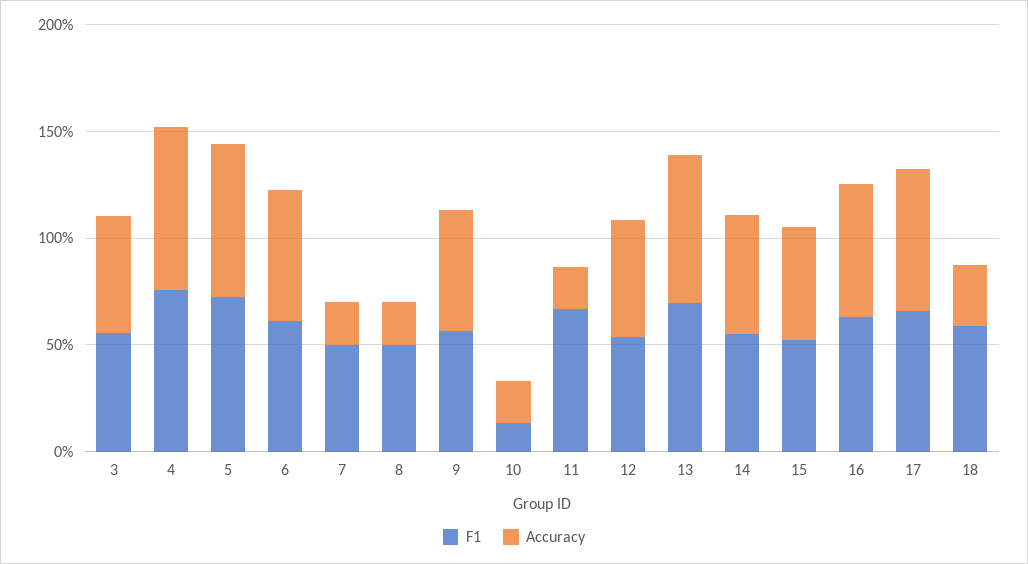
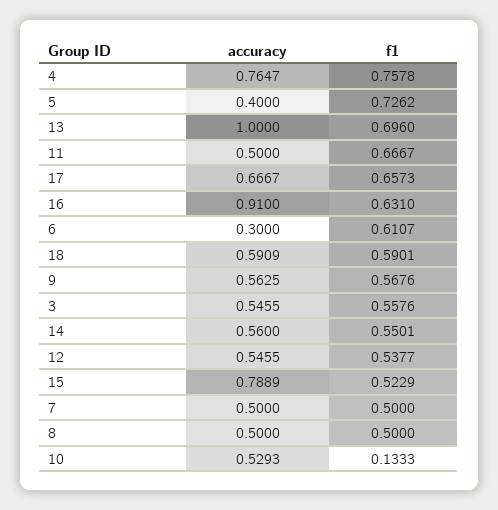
  {
    "F1": {
      "3": 0.5576,
      "4": 0.7578,
      "5": 0.7262,
      "6": 0.6107,
      "7": 0.5,
      "8": 0.5,
      "9": 0.5676,
      "10": 0.1333,
      "11": 0.6667,
      "12": 0.5377,
      "13": 0.696,
      "14": 0.5501,
      "15": 0.5229,
      "16": 0.631,
      "17": 0.6573,
      "18": 0.5901
    },
    "Accuracy": {
      "3": 0.5455,
      "4": 0.7647,
-     "5": 0.7,
+     "5": 0.4,
-     "6": 0.6,
+     "6": 0.3,
-     "7": 0.2,
+     "7": 0.5,
-     "8": 0.2,
+     "8": 0.5,
      "9": 0.5625,
-     "10": 0.2,
+     "10": 0.5293,
-     "11": 0.2,
+     "11": 0.5,
      "12": 0.5455,
-     "13": 0.7,
+     "13": 1,
      "14": 0.56,
-     "15": 0.5,
+     "15": 0.7889,
-     "16": 0.6,
+     "16": 0.91,
      "17": 0.6667,
-     "18": 0.3
+     "18": 0.5909
    }
  }

